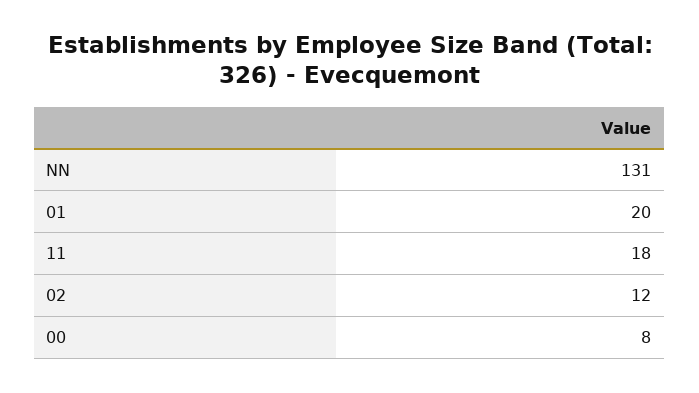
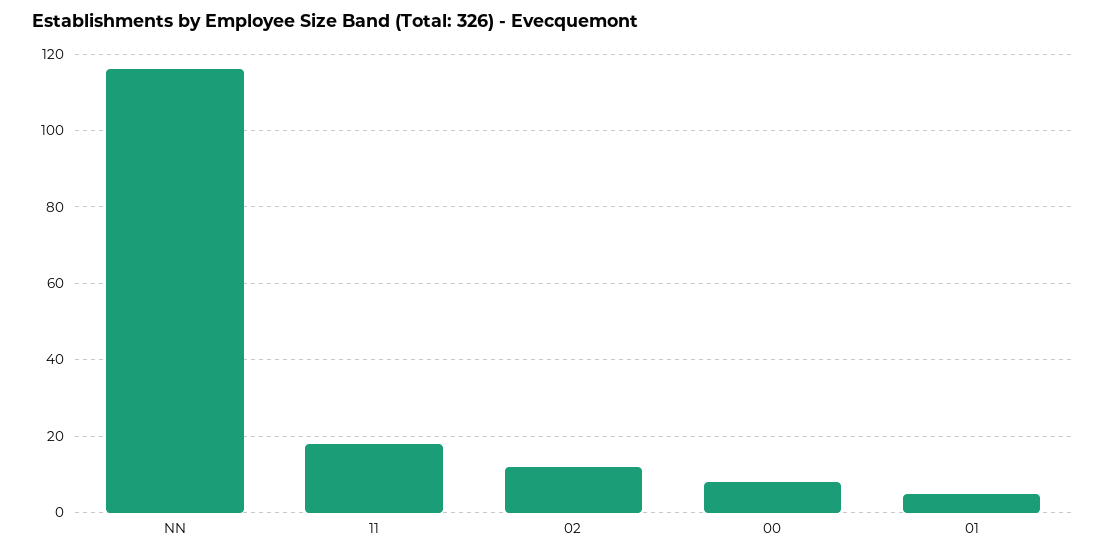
  {
-   "NN": 131,
+   "NN": 115,
-   "01": 20,
+   "01": 5,
    "11": 18,
    "02": 12,
    "00": 8
  }

